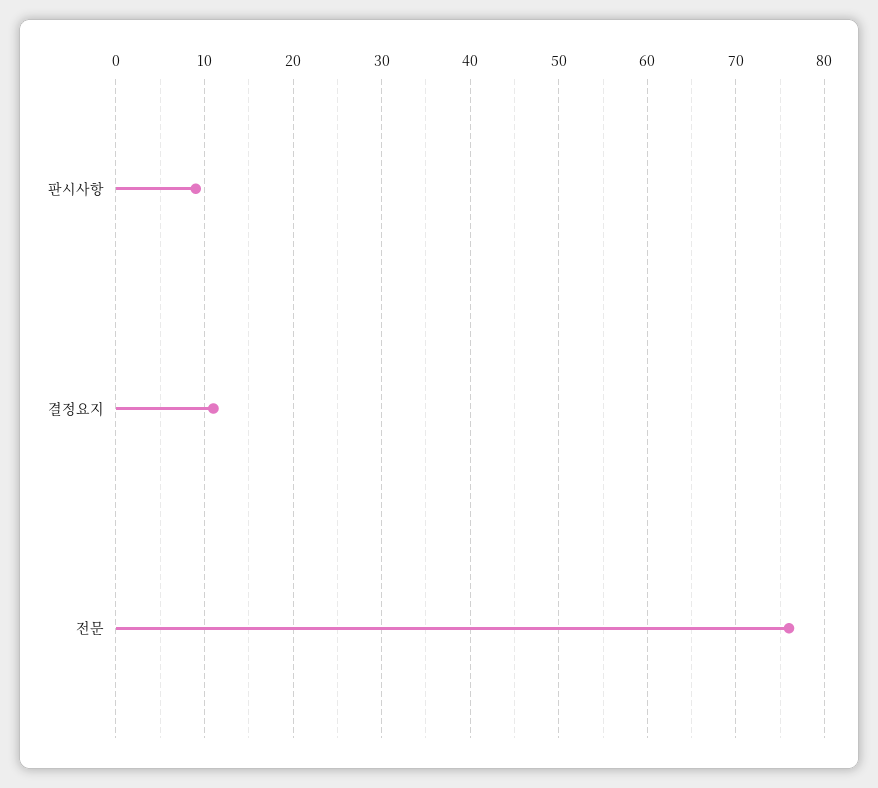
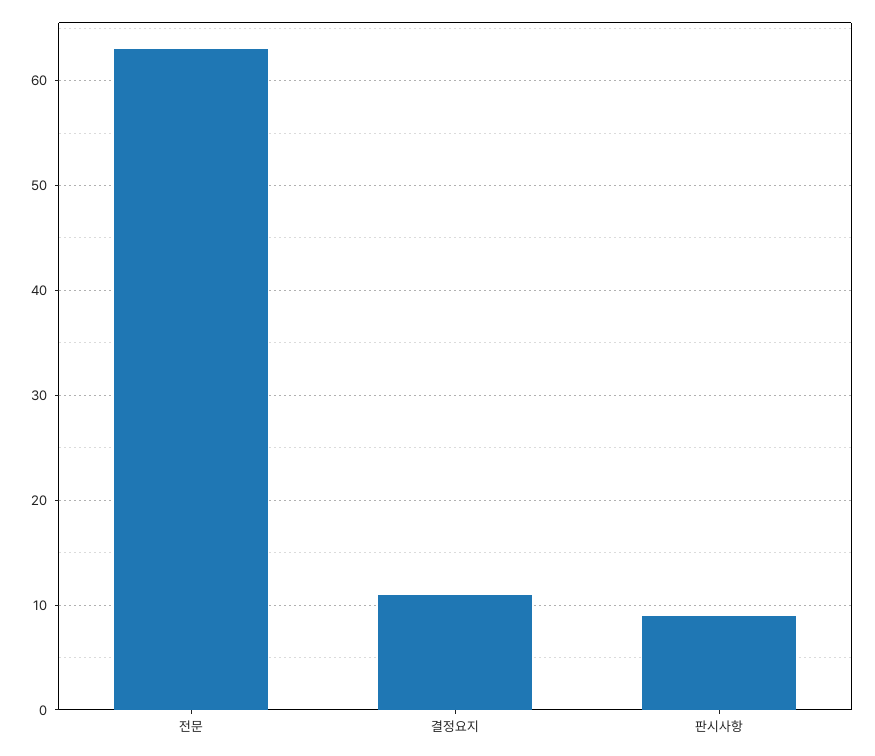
  {
    "판시사항": 9,
    "결정요지": 11,
-   "전문": 76
+   "전문": 63
  }

